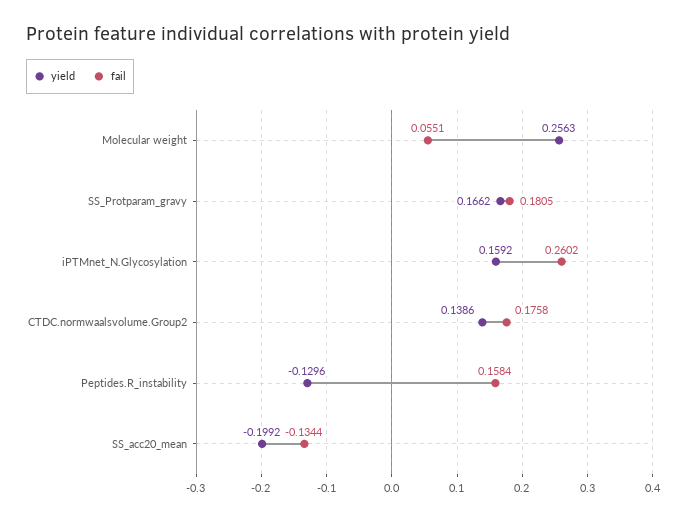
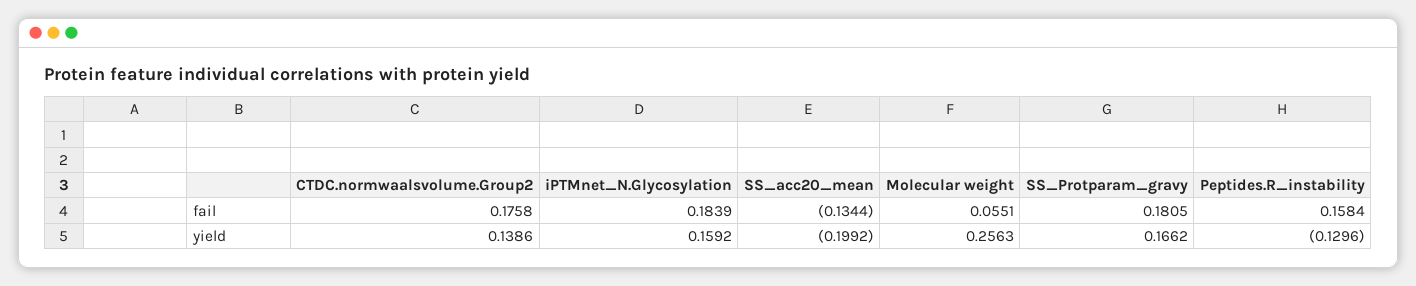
  {
    "yield": {
      "Molecular weight": 0.2563,
      "SS_Protparam_gravy": 0.1662,
      "iPTMnet_N.Glycosylation": 0.1592,
      "CTDC.normwaalsvolume.Group2": 0.1386,
      "Peptides.R_instability": -0.1296,
      "SS_acc20_mean": -0.1992
    },
    "fail": {
      "Molecular weight": 0.0551,
      "SS_Protparam_gravy": 0.1805,
-     "iPTMnet_N.Glycosylation": 0.2602,
+     "iPTMnet_N.Glycosylation": 0.1839,
      "CTDC.normwaalsvolume.Group2": 0.1758,
      "Peptides.R_instability": 0.1584,
      "SS_acc20_mean": -0.1344
    }
  }

